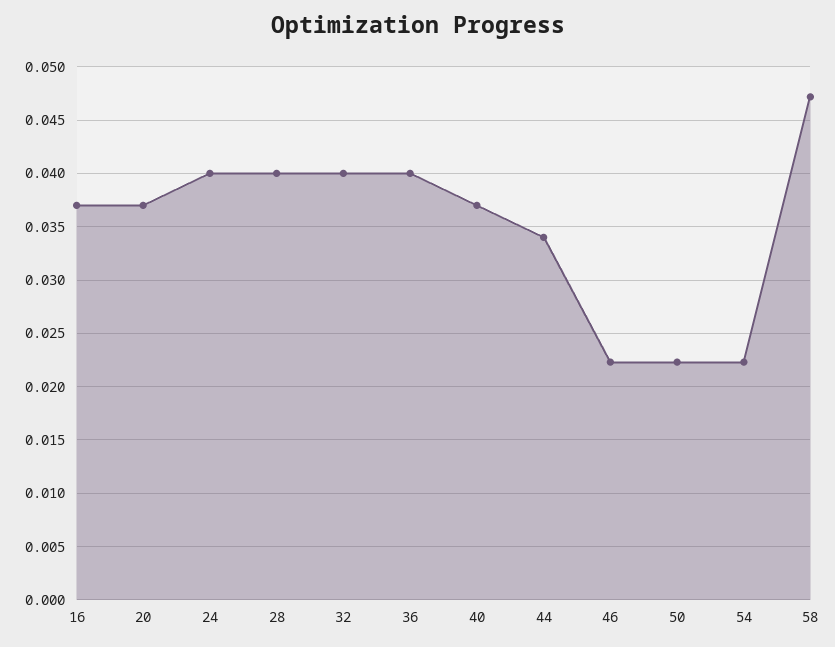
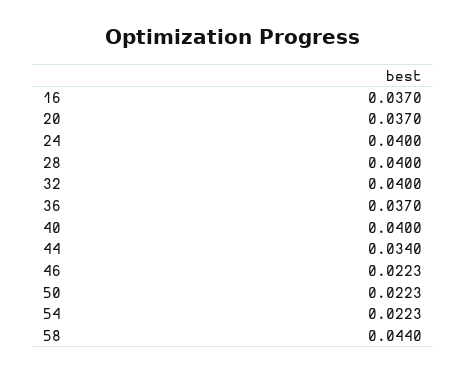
  {
    "16": 0.037,
    "20": 0.037,
    "24": 0.04,
    "28": 0.04,
    "32": 0.04,
-   "36": 0.04,
+   "36": 0.037,
-   "40": 0.037,
+   "40": 0.04,
    "44": 0.034,
    "46": 0.0223,
    "50": 0.0223,
    "54": 0.0223,
-   "58": 0.047
+   "58": 0.044
  }

